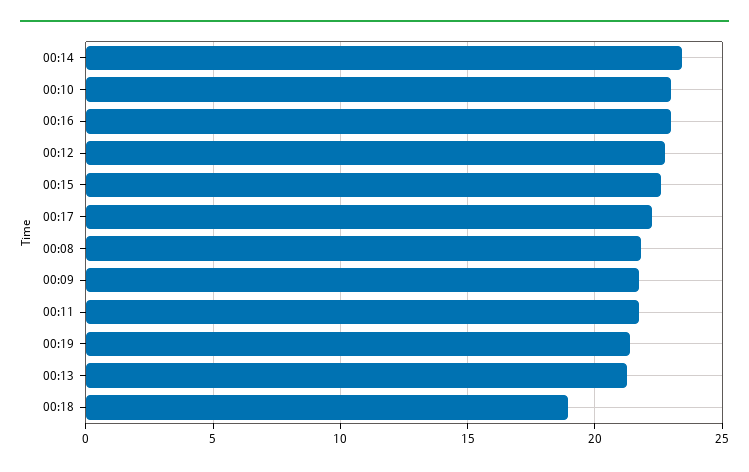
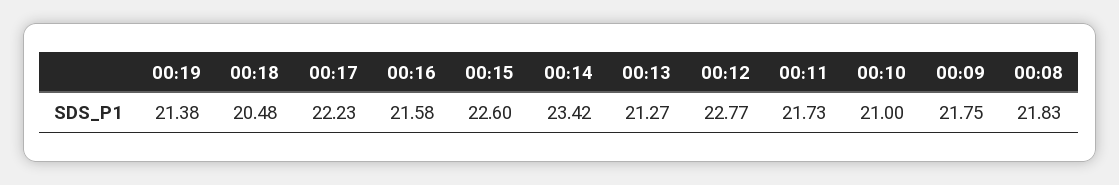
  {
    "00:14": 23.42,
-   "00:10": 23,
+   "00:10": 21,
-   "00:16": 23,
+   "00:16": 21.58,
    "00:12": 22.77,
    "00:15": 22.6,
    "00:17": 22.23,
    "00:08": 21.83,
    "00:09": 21.75,
    "00:11": 21.73,
    "00:19": 21.38,
    "00:13": 21.27,
-   "00:18": 19
+   "00:18": 20.48
  }

